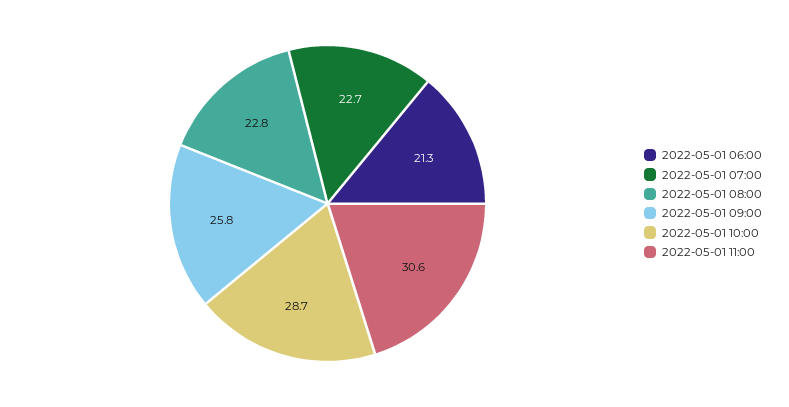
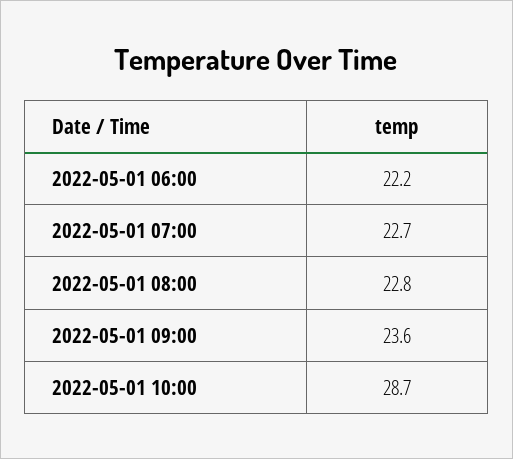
  {
-   "2022-05-01 06:00": 21.3,
+   "2022-05-01 06:00": 22.2,
    "2022-05-01 07:00": 22.7,
    "2022-05-01 08:00": 22.8,
-   "2022-05-01 09:00": 25.8,
+   "2022-05-01 09:00": 23.6,
-   "2022-05-01 10:00": 28.7,
+   "2022-05-01 10:00": 28.7
-   "2022-05-01 11:00": 30.6
  }

